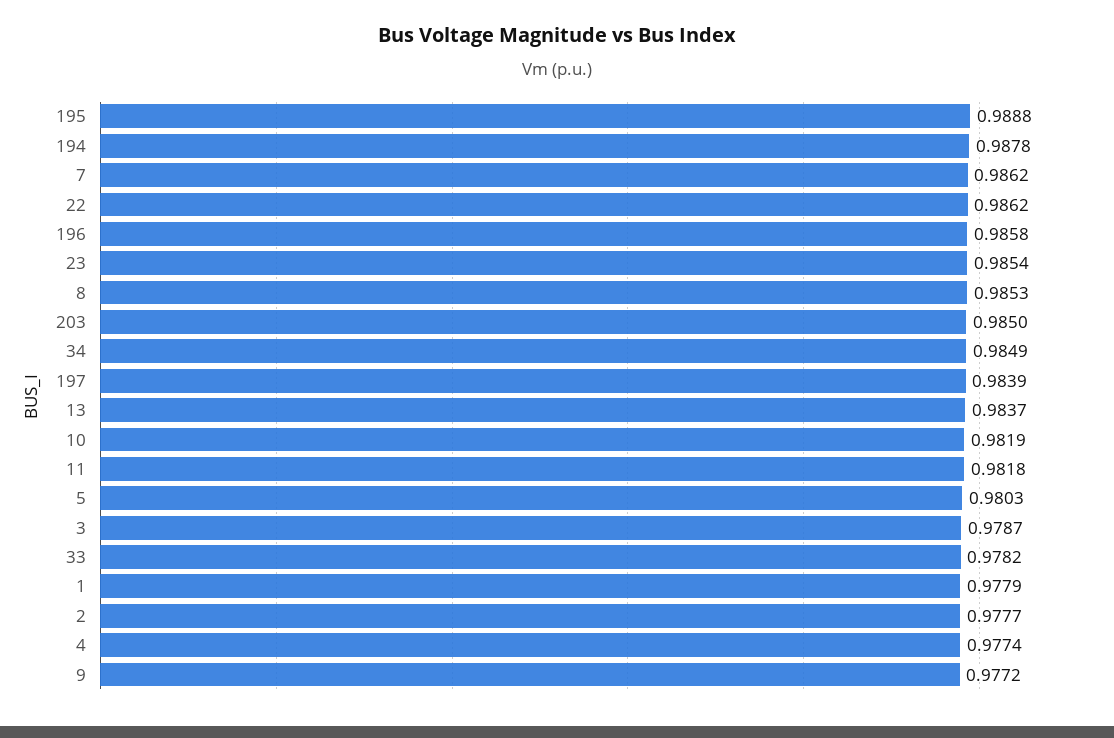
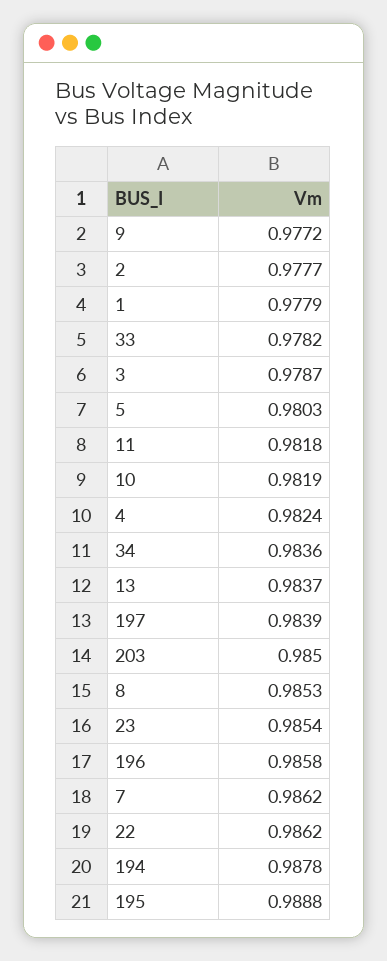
  {
    "195": 0.9888,
    "194": 0.9878,
    "7": 0.9862,
    "22": 0.9862,
    "196": 0.9858,
    "23": 0.9854,
    "8": 0.9853,
    "203": 0.985,
-   "34": 0.9849,
+   "34": 0.9836,
    "197": 0.9839,
    "13": 0.9837,
    "10": 0.9819,
    "11": 0.9818,
    "5": 0.9803,
    "3": 0.9787,
    "33": 0.9782,
    "1": 0.9779,
    "2": 0.9777,
-   "4": 0.9774,
+   "4": 0.9824,
    "9": 0.9772
  }

